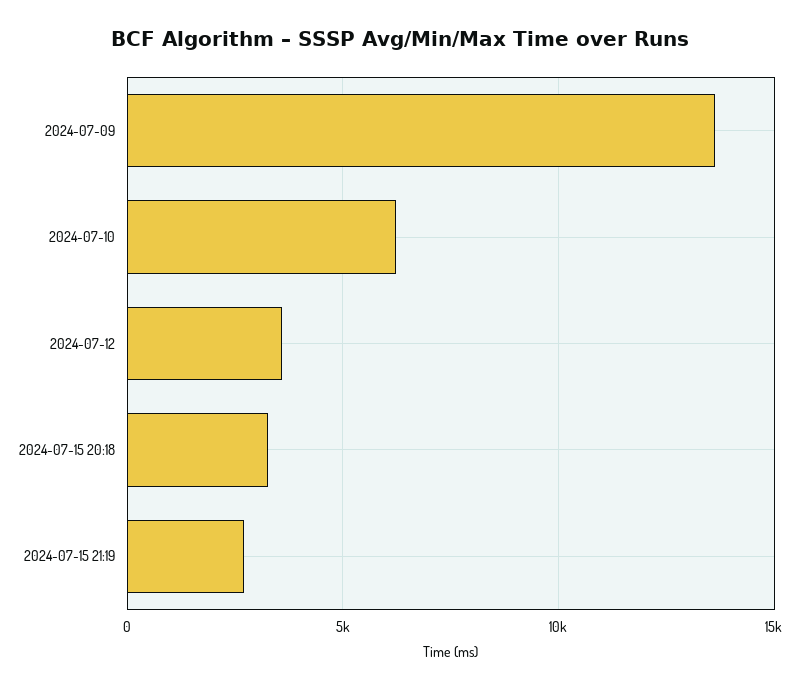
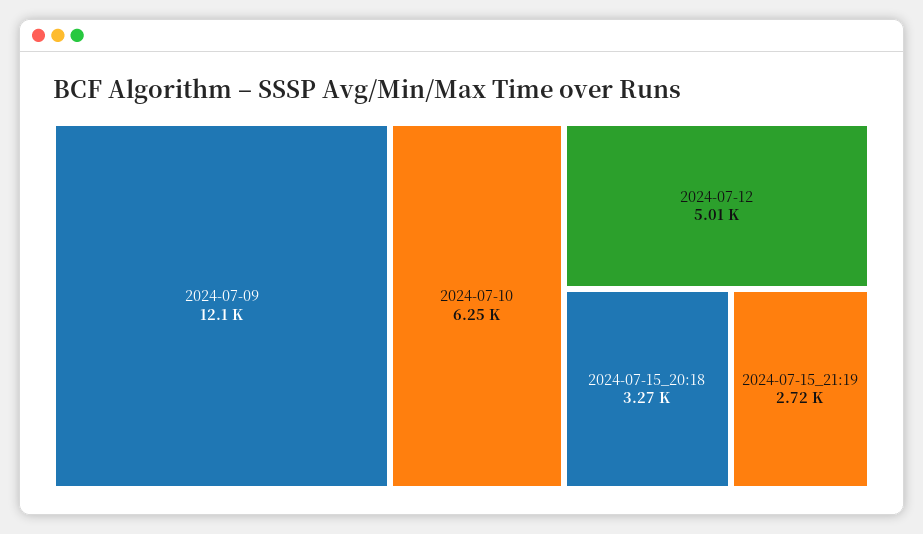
  {
-   "2024-07-09": 13500,
+   "2024-07-09": 12100,
    "2024-07-10": 6250,
-   "2024-07-12": 3500,
+   "2024-07-12": 5010,
    "2024-07-15 20:18": 3270,
    "2024-07-15 21:19": 2720
  }

